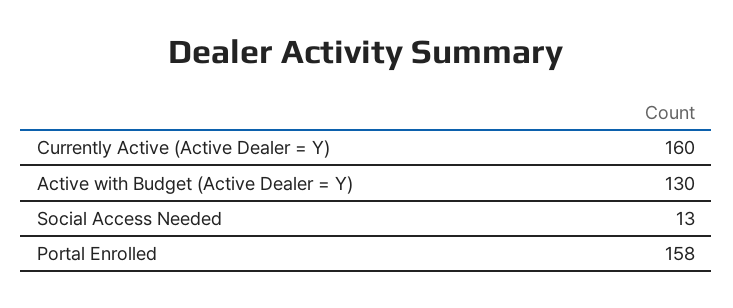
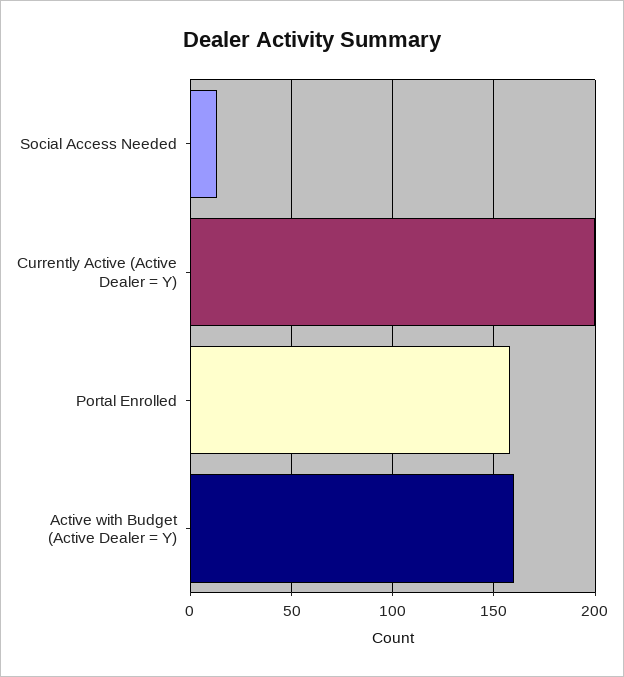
  {
-   "Currently Active (Active Dealer = Y)": 160,
+   "Currently Active (Active Dealer = Y)": 200,
-   "Active with Budget (Active Dealer = Y)": 130,
+   "Active with Budget (Active Dealer = Y)": 160,
    "Social Access Needed": 13,
    "Portal Enrolled": 158
  }

